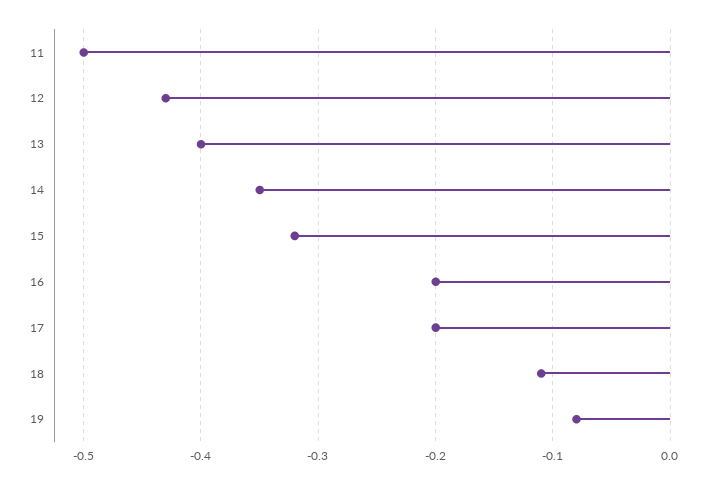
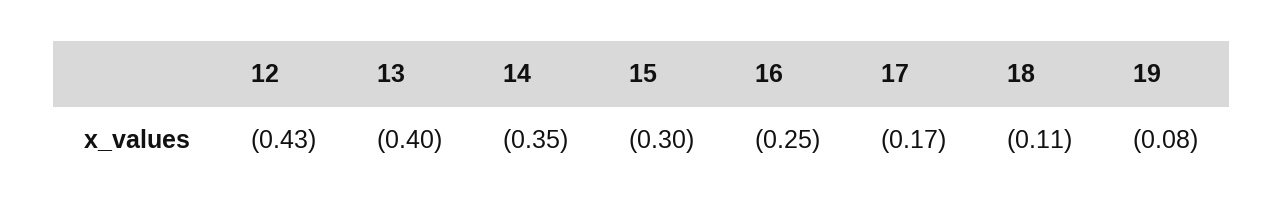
  {
-   "11": -0.5,
    "12": -0.43,
    "13": -0.4,
    "14": -0.35,
-   "15": -0.32,
+   "15": -0.3,
-   "16": -0.2,
+   "16": -0.25,
-   "17": -0.2,
+   "17": -0.17,
    "18": -0.11,
    "19": -0.08
  }

